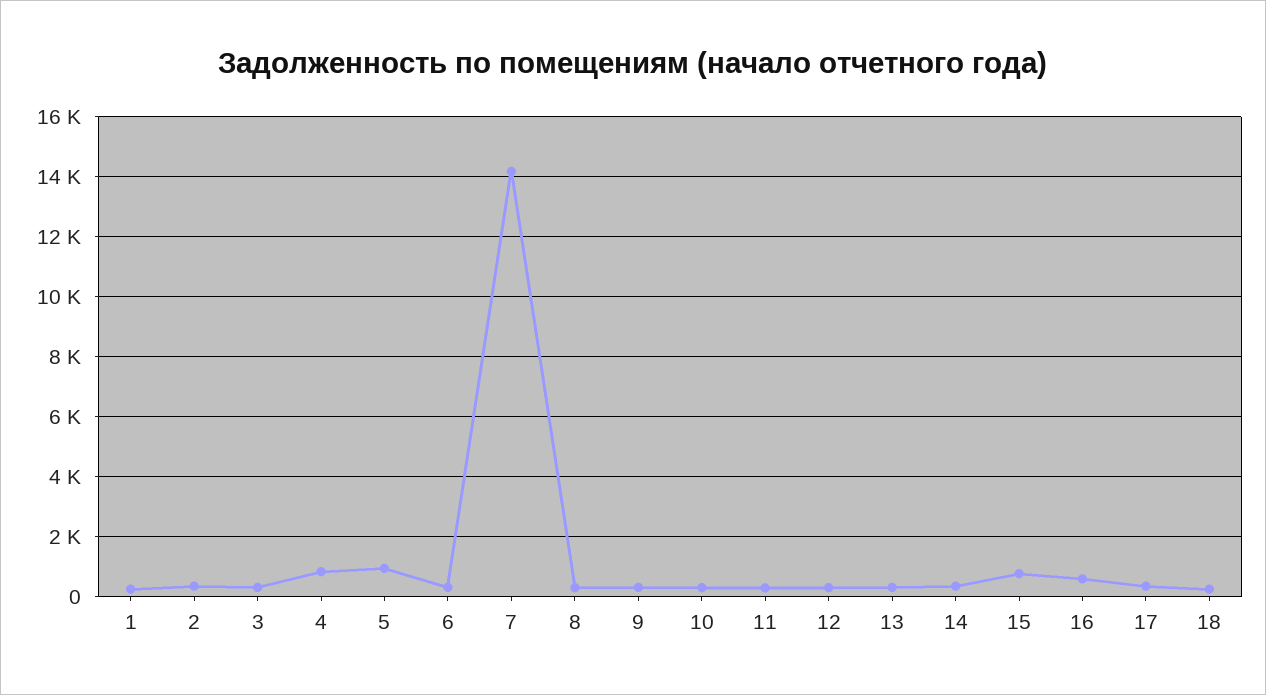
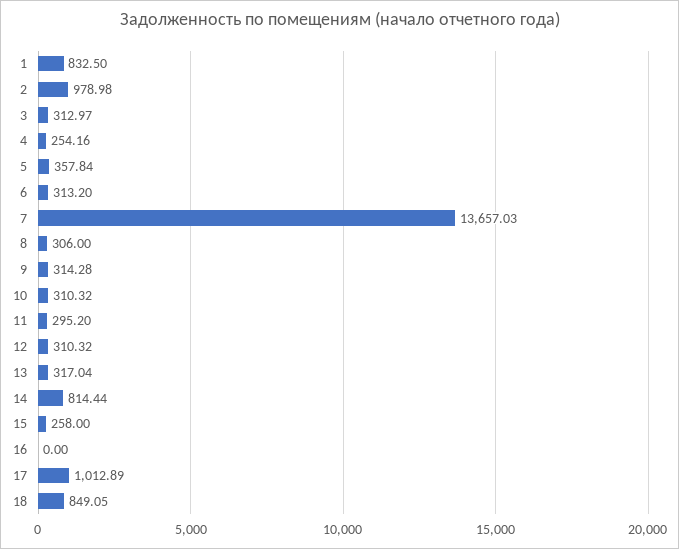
  {
-   "1": 200,
+   "1": 832.5,
-   "2": 400,
+   "2": 978.98,
    "3": 312.97,
-   "4": 800,
+   "4": 254.16,
-   "5": 1000,
+   "5": 357.84,
    "6": 313.2,
-   "7": 14200,
+   "7": 13657.03,
    "8": 306,
    "9": 314.28,
    "10": 310.32,
    "11": 295.2,
    "12": 310.32,
    "13": 317.04,
-   "14": 400,
+   "14": 814.44,
-   "15": 800,
+   "15": 258,
-   "16": 600,
+   "16": 0,
-   "17": 400,
+   "17": 1012.89,
-   "18": 200
+   "18": 849.05
  }

